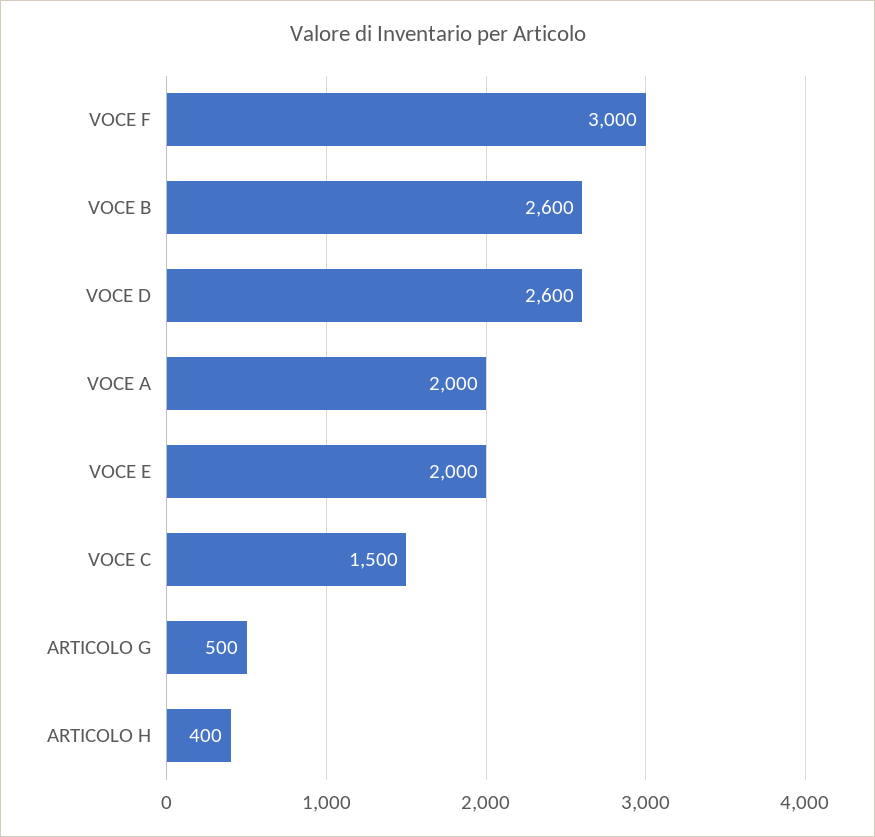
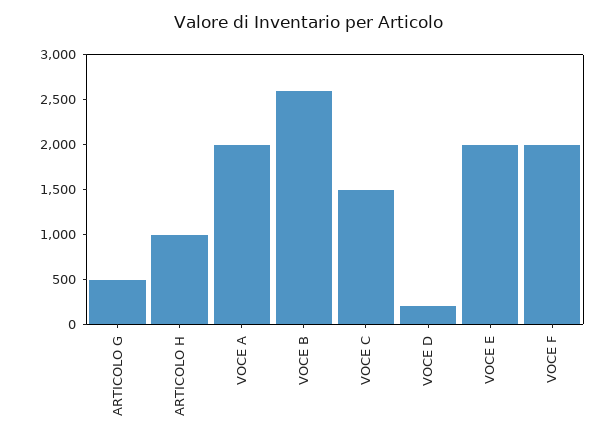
  {
-   "VOCE F": 3000,
+   "VOCE F": 2000,
    "VOCE B": 2600,
-   "VOCE D": 2600,
+   "VOCE D": 200,
    "VOCE A": 2000,
    "VOCE E": 2000,
    "VOCE C": 1500,
    "ARTICOLO G": 500,
-   "ARTICOLO H": 400
+   "ARTICOLO H": 1000
  }

